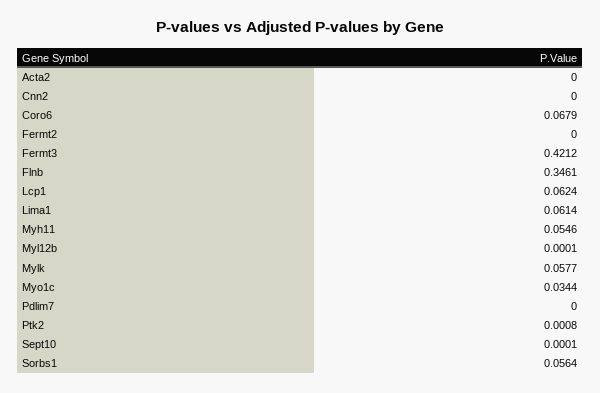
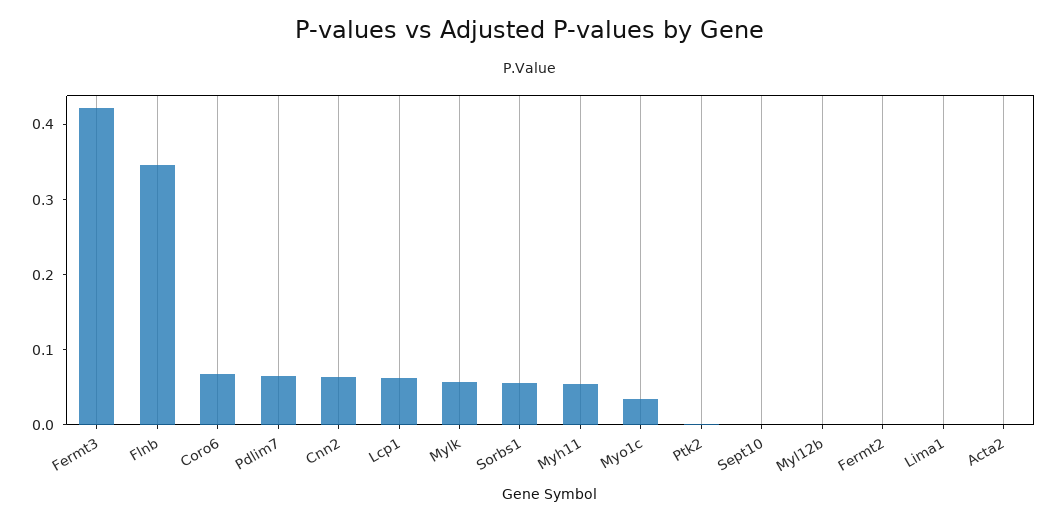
  {
    "Acta2": 0,
-   "Cnn2": 0,
+   "Cnn2": 0.06,
    "Coro6": 0.0679,
    "Fermt2": 0,
    "Fermt3": 0.4212,
    "Flnb": 0.3461,
    "Lcp1": 0.0624,
-   "Lima1": 0.0614,
+   "Lima1": 0,
    "Myh11": 0.0546,
    "Myl12b": 0.0001,
    "Mylk": 0.0577,
    "Myo1c": 0.0344,
-   "Pdlim7": 0,
+   "Pdlim7": 0.06,
    "Ptk2": 0.0008,
    "Sept10": 0.0001,
    "Sorbs1": 0.0564
  }

